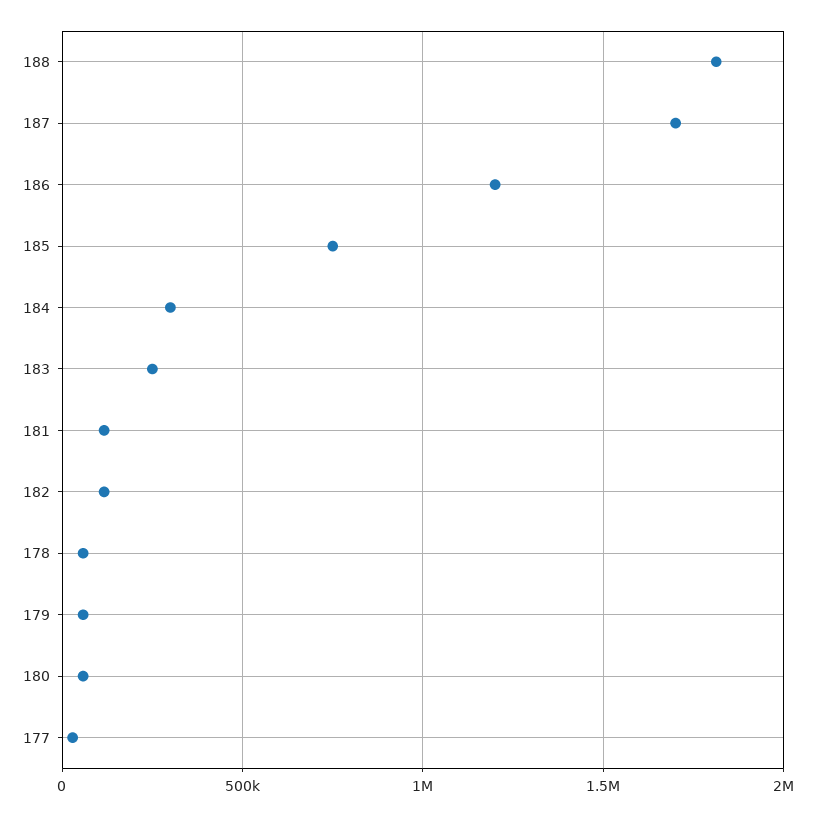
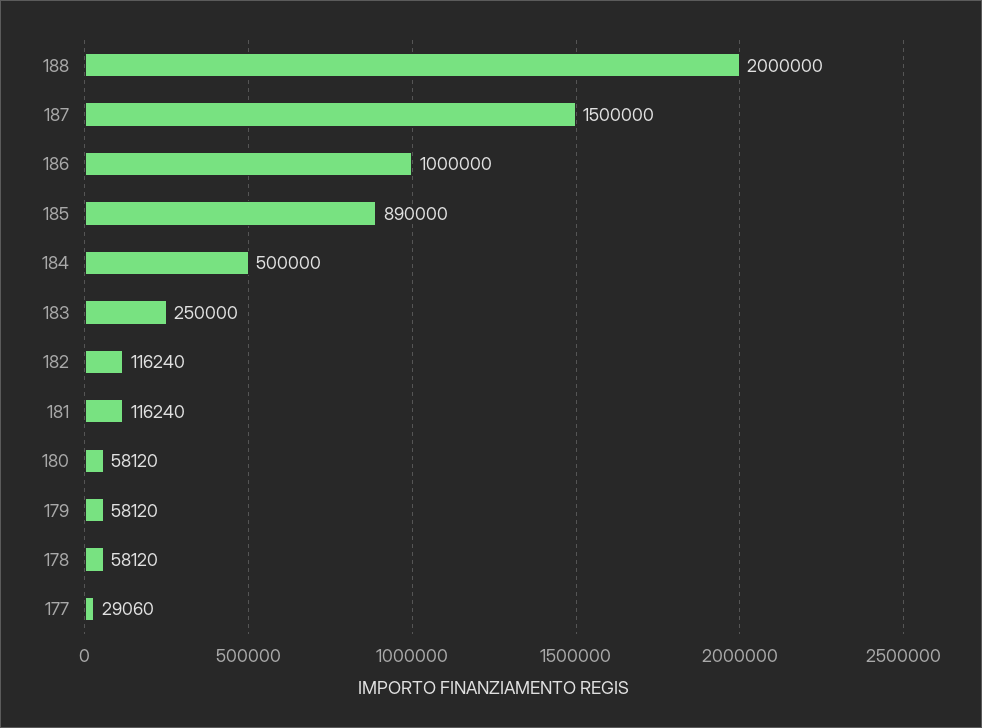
  {
-   "188": 1800000,
+   "188": 2000000,
-   "187": 1700000,
+   "187": 1500000,
-   "186": 1200000,
+   "186": 1000000,
-   "185": 750000,
+   "185": 890000,
-   "184": 300000,
+   "184": 500000,
    "183": 250000,
    "181": 116240,
    "182": 116240,
    "178": 58120,
    "179": 58120,
    "180": 58120,
    "177": 29060
  }

